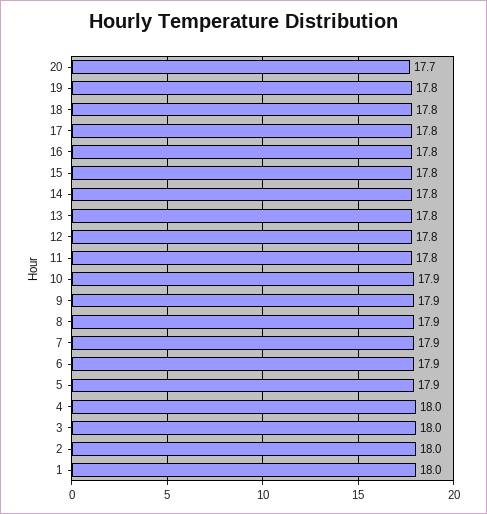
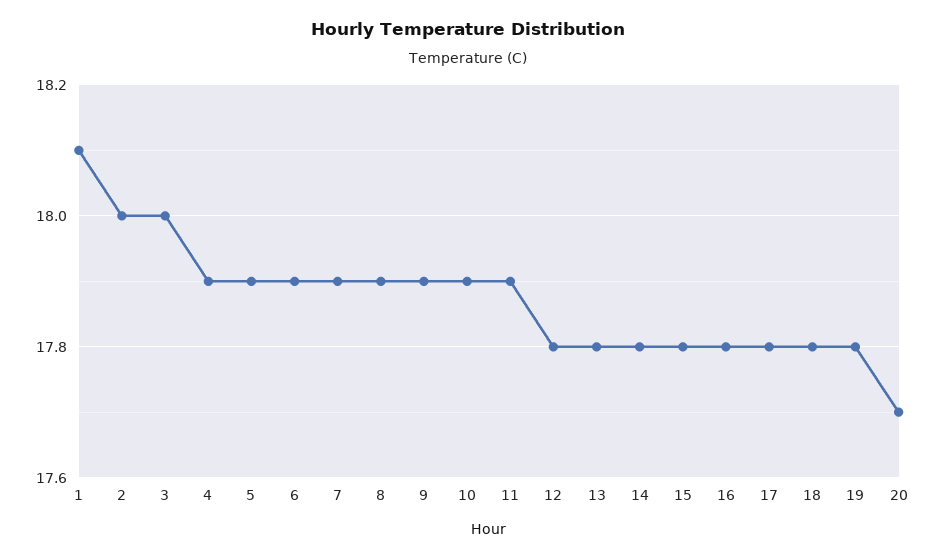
  {
    "20": 17.7,
    "19": 17.8,
    "18": 17.8,
    "17": 17.8,
    "16": 17.8,
    "15": 17.8,
    "14": 17.8,
    "13": 17.8,
    "12": 17.8,
-   "11": 17.8,
+   "11": 17.9,
    "10": 17.9,
    "9": 17.9,
    "8": 17.9,
    "7": 17.9,
    "6": 17.9,
    "5": 17.9,
-   "4": 18,
+   "4": 17.9,
    "3": 18,
    "2": 18,
-   "1": 18
+   "1": 18.1
  }

